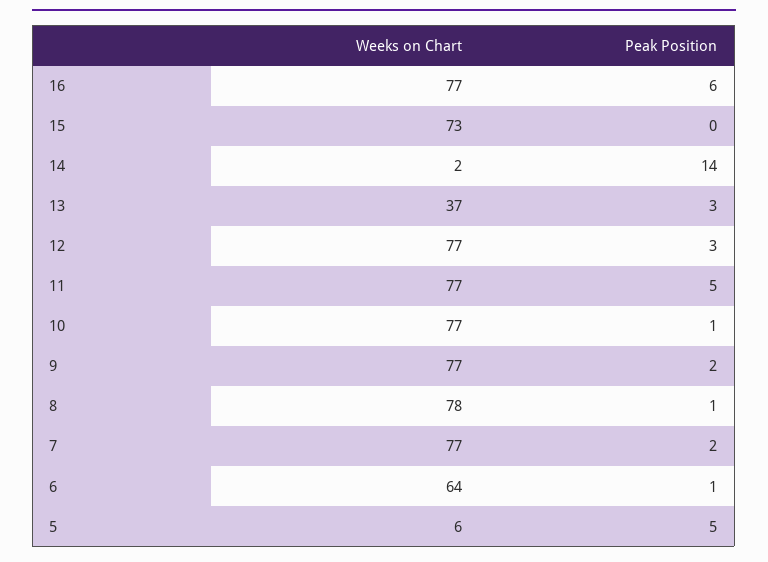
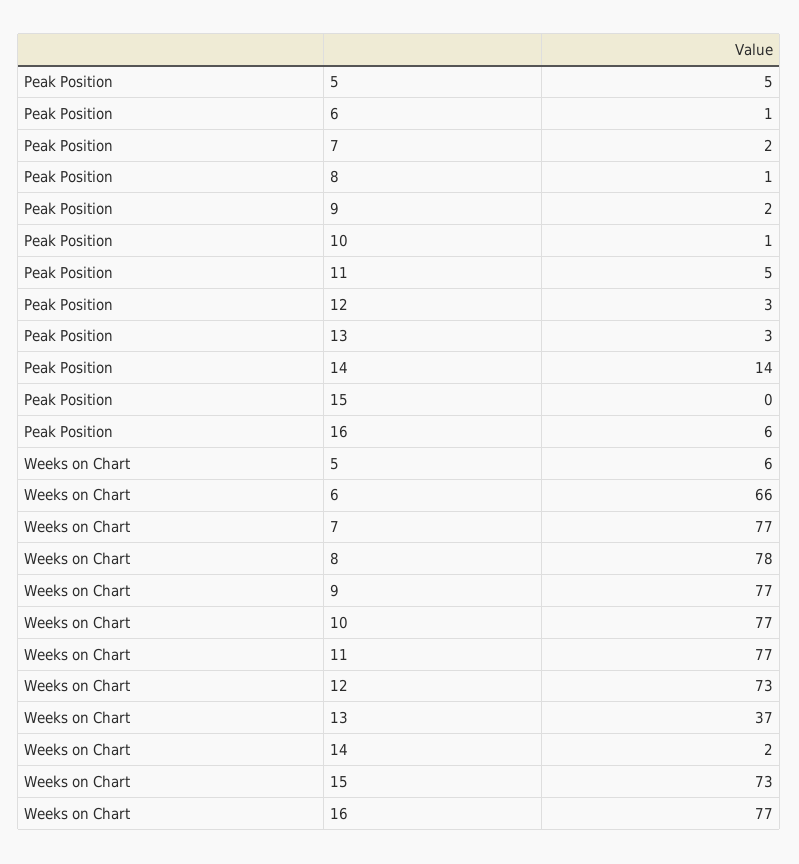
  {
    "Weeks on Chart": {
      "16": 77,
      "15": 73,
      "14": 2,
      "13": 37,
-     "12": 77,
+     "12": 73,
      "11": 77,
      "10": 77,
      "9": 77,
      "8": 78,
      "7": 77,
-     "6": 64,
+     "6": 66,
      "5": 6
    },
    "Peak Position": {
      "16": 6,
      "15": 0,
      "14": 14,
      "13": 3,
      "12": 3,
      "11": 5,
      "10": 1,
      "9": 2,
      "8": 1,
      "7": 2,
      "6": 1,
      "5": 5
    }
  }

